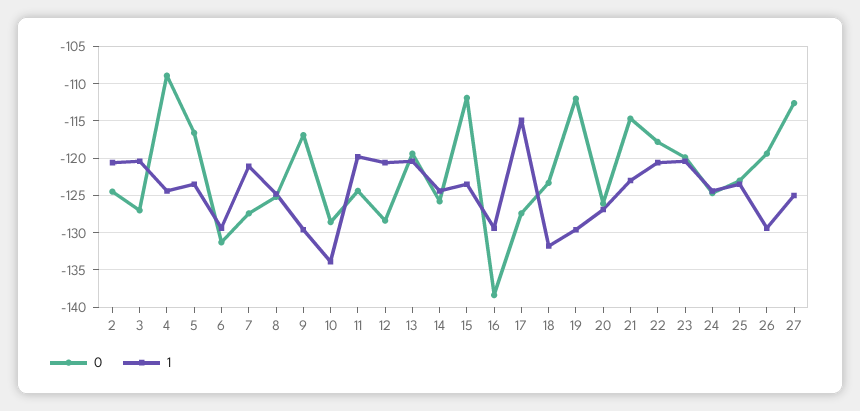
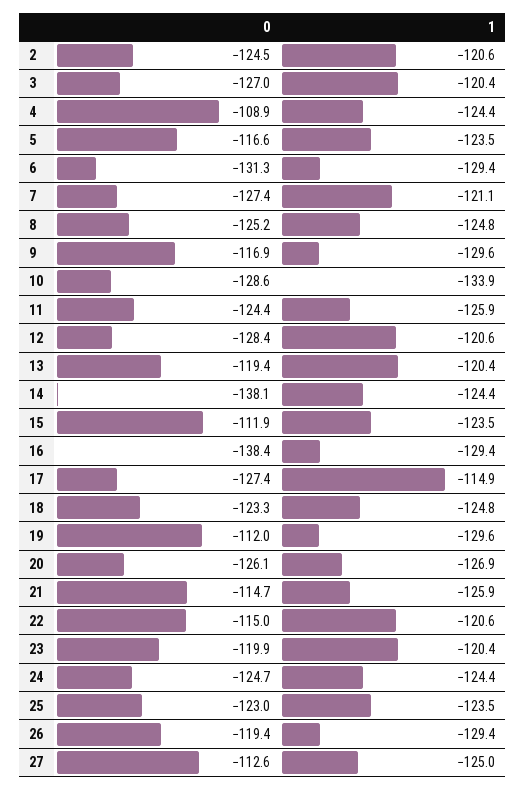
  {
    "0": {
      "2": -124.5,
      "3": -127,
      "4": -108.9,
      "5": -116.6,
      "6": -131.3,
      "7": -127.4,
      "8": -125.2,
      "9": -116.9,
      "10": -128.6,
      "11": -124.4,
      "12": -128.4,
      "13": -119.4,
-     "14": -126,
+     "14": -138.1,
      "15": -111.9,
      "16": -138.4,
      "17": -127.4,
      "18": -123.3,
      "19": -112,
      "20": -126.1,
      "21": -114.7,
-     "22": -118,
+     "22": -115,
      "23": -119.9,
      "24": -124.7,
      "25": -123,
      "26": -119.4,
      "27": -112.6
    },
    "1": {
      "2": -120.6,
      "3": -120.4,
      "4": -124.4,
      "5": -123.5,
      "6": -129.4,
      "7": -121.1,
      "8": -124.8,
      "9": -129.6,
      "10": -133.9,
-     "11": -120,
+     "11": -125.9,
      "12": -120.6,
      "13": -120.4,
      "14": -124.4,
      "15": -123.5,
      "16": -129.4,
      "17": -114.9,
-     "18": -132,
+     "18": -124.8,
      "19": -129.6,
      "20": -126.9,
-     "21": -123,
+     "21": -125.9,
      "22": -120.6,
      "23": -120.4,
      "24": -124.4,
      "25": -123.5,
      "26": -129.4,
      "27": -125
    }
  }

